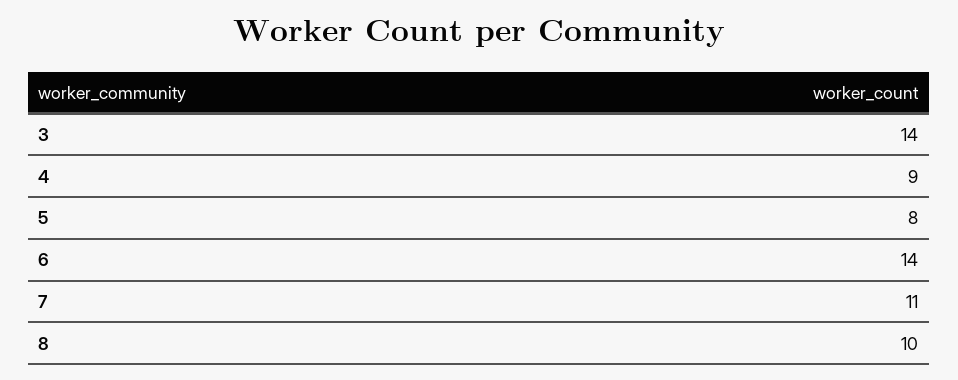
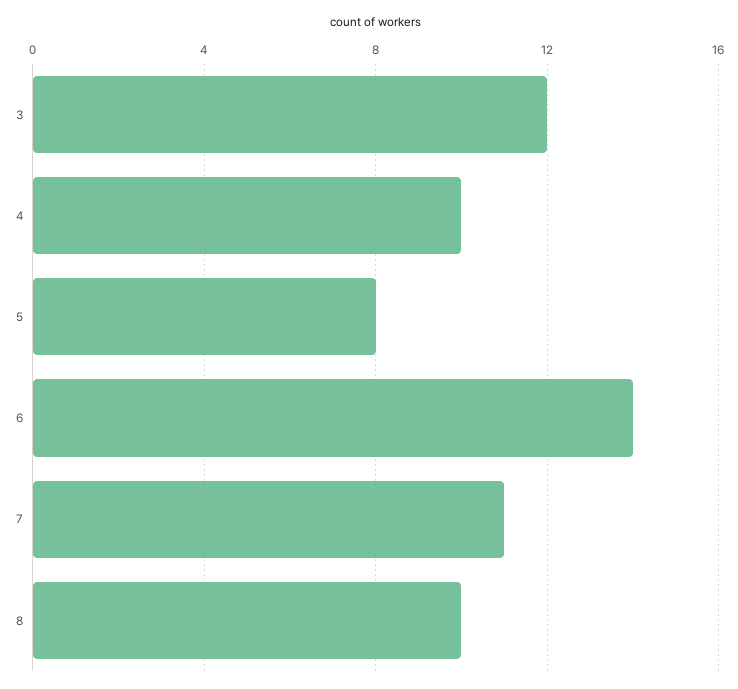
  {
-   "3": 14,
+   "3": 12,
-   "4": 9,
+   "4": 10,
    "5": 8,
    "6": 14,
    "7": 11,
    "8": 10
  }

